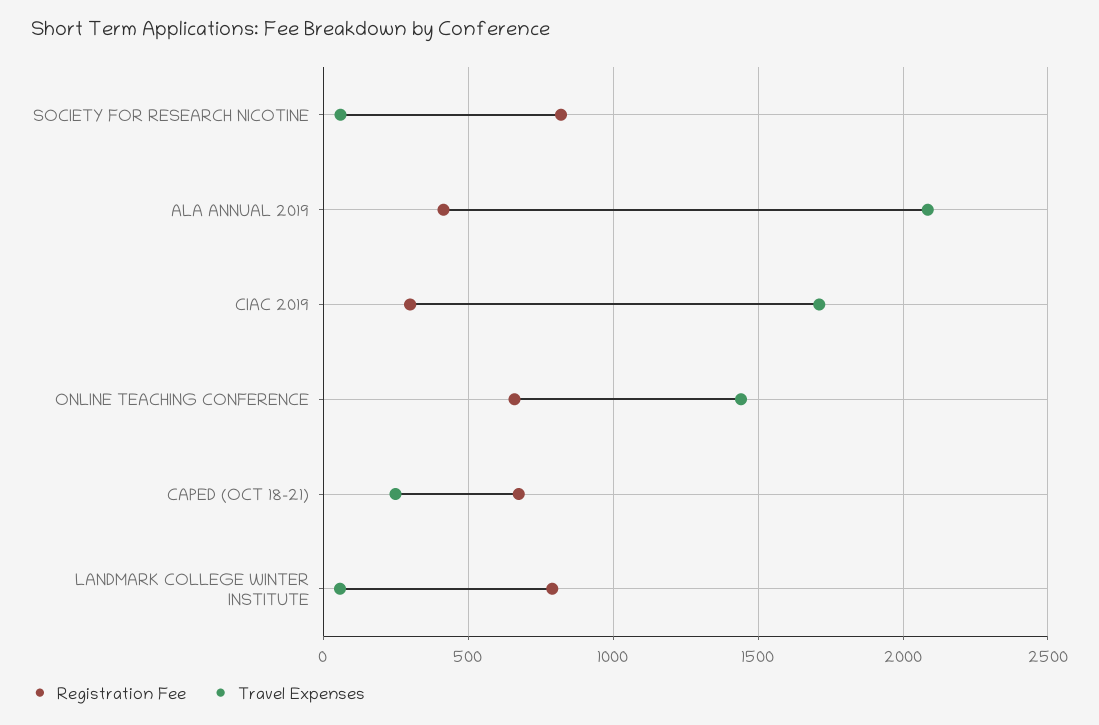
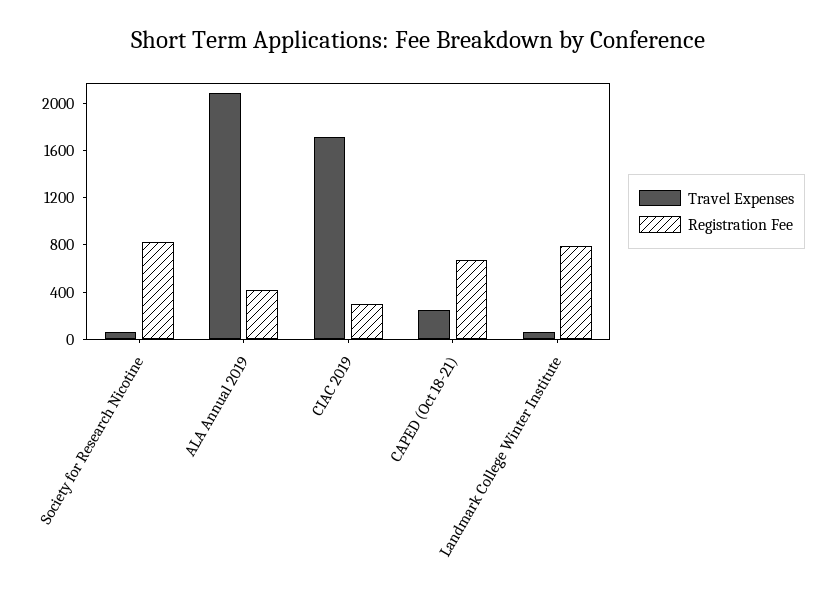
  {
    "Registration Fee": {
      "SOCIETY FOR RESEARCH NICOTINE": 800,
      "ALA ANNUAL 2019": 400,
      "CIAC 2019": 300,
-     "ONLINE TEACHING CONFERENCE": 650,
      "CAPED (OCT 18-21)": 700,
      "LANDMARK COLLEGE WINTER INSTITUTE": 800
    },
    "Travel Expenses": {
      "SOCIETY FOR RESEARCH NICOTINE": 50,
      "ALA ANNUAL 2019": 2100,
      "CIAC 2019": 1700,
-     "ONLINE TEACHING CONFERENCE": 1450,
      "CAPED (OCT 18-21)": 250,
      "LANDMARK COLLEGE WINTER INSTITUTE": 50
    }
  }

